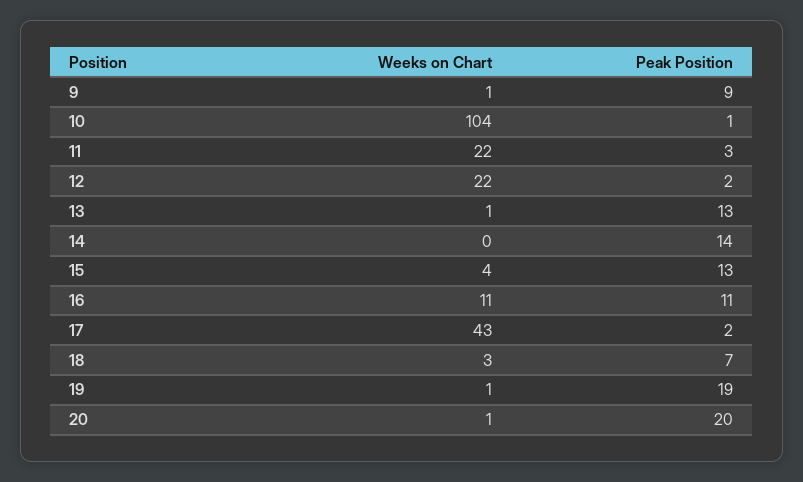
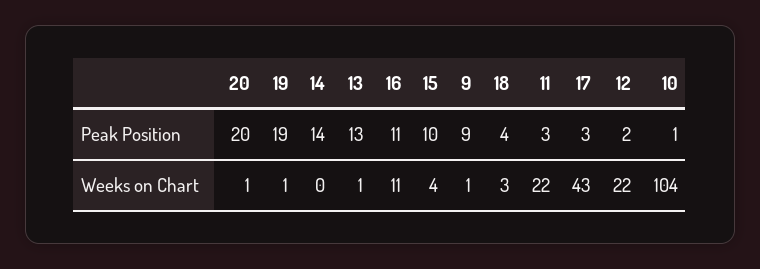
  {
    "Weeks on Chart": {
      "9": 1,
      "10": 104,
      "11": 22,
      "12": 22,
      "13": 1,
      "14": 0,
      "15": 4,
      "16": 11,
      "17": 43,
      "18": 3,
      "19": 1,
      "20": 1
    },
    "Peak Position": {
      "9": 9,
      "10": 1,
      "11": 3,
      "12": 2,
      "13": 13,
      "14": 14,
-     "15": 13,
+     "15": 10,
      "16": 11,
-     "17": 2,
+     "17": 3,
-     "18": 7,
+     "18": 4,
      "19": 19,
      "20": 20
    }
  }

